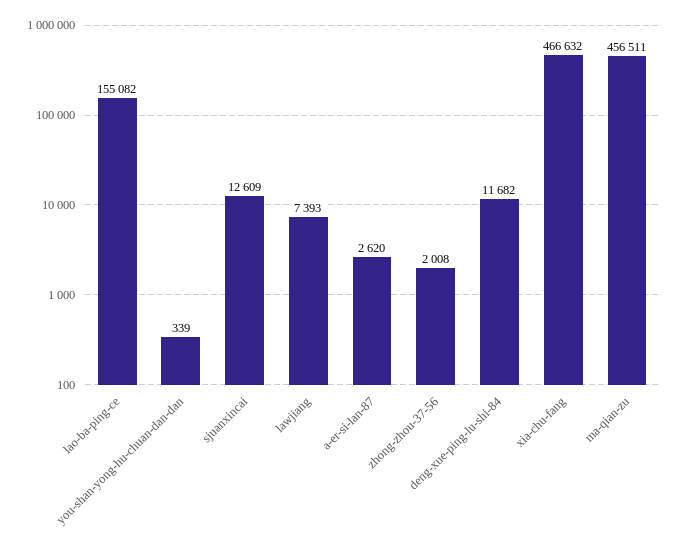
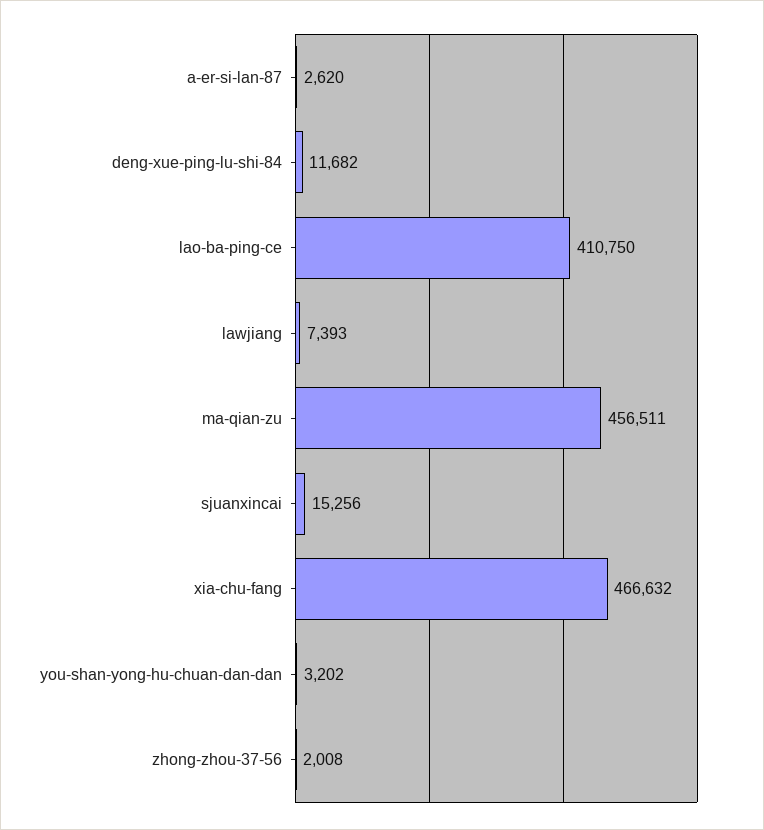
  {
-   "lao-ba-ping-ce": 155082,
+   "lao-ba-ping-ce": 410750,
-   "you-shan-yong-hu-chuan-dan-dan": 339,
+   "you-shan-yong-hu-chuan-dan-dan": 3202,
-   "sjuanxincai": 12609,
+   "sjuanxincai": 15256,
    "lawjiang": 7393,
    "a-er-si-lan-87": 2620,
    "zhong-zhou-37-56": 2008,
    "deng-xue-ping-lu-shi-84": 11682,
    "xia-chu-fang": 466632,
    "ma-qian-zu": 456511
  }

